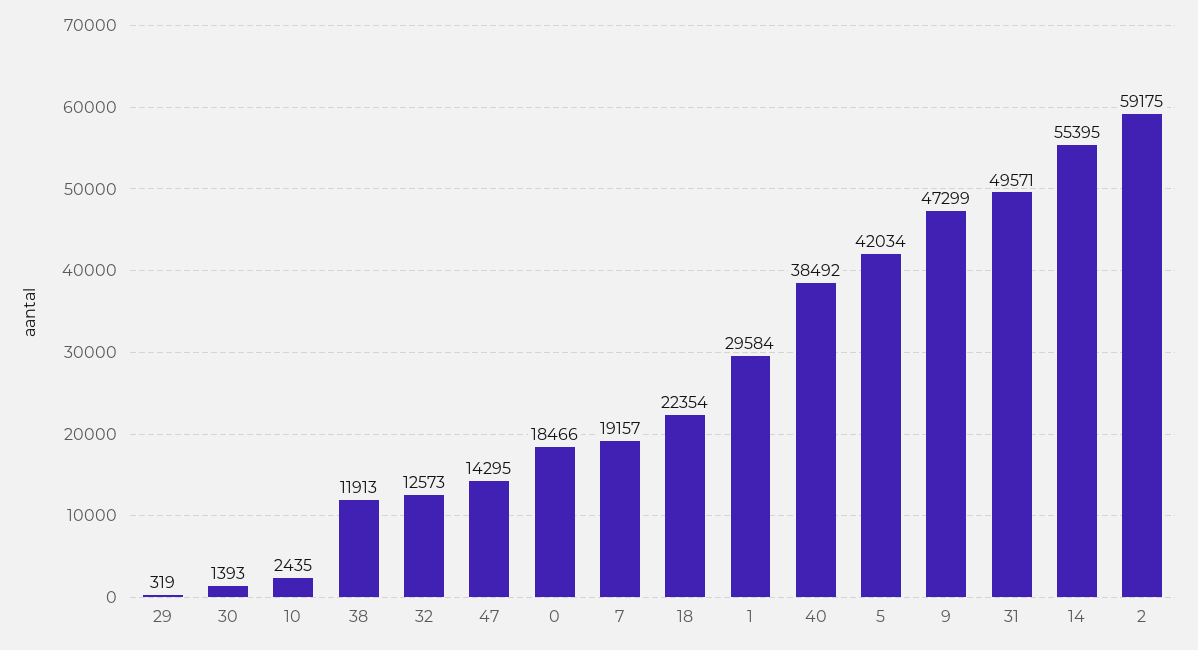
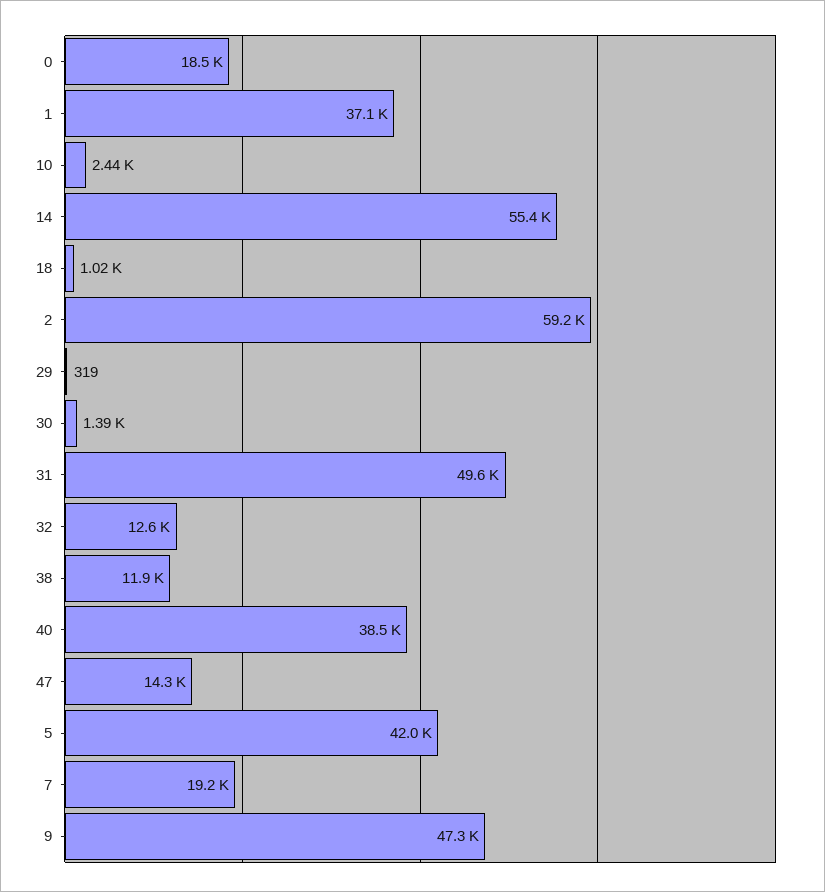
  {
    "29": 319,
    "30": 1393,
    "10": 2435,
    "38": 11913,
    "32": 12573,
    "47": 14295,
    "0": 18466,
    "7": 19157,
-   "18": 22354,
+   "18": 1020,
-   "1": 29584,
+   "1": 37100,
    "40": 38492,
    "5": 42034,
    "9": 47299,
    "31": 49571,
    "14": 55395,
    "2": 59175
  }

